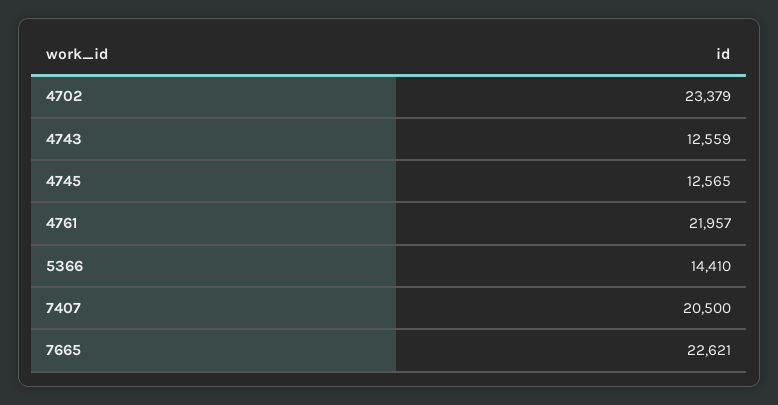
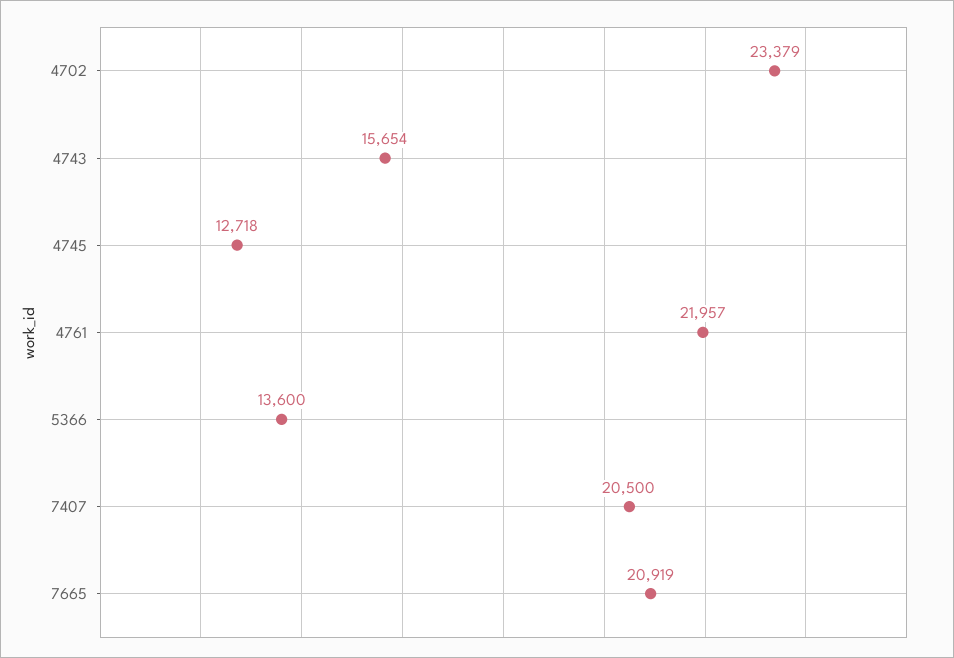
  {
    "4702": 23379,
-   "4743": 12559,
+   "4743": 15654,
-   "4745": 12565,
+   "4745": 12718,
    "4761": 21957,
-   "5366": 14410,
+   "5366": 13600,
    "7407": 20500,
-   "7665": 22621
+   "7665": 20919
  }

